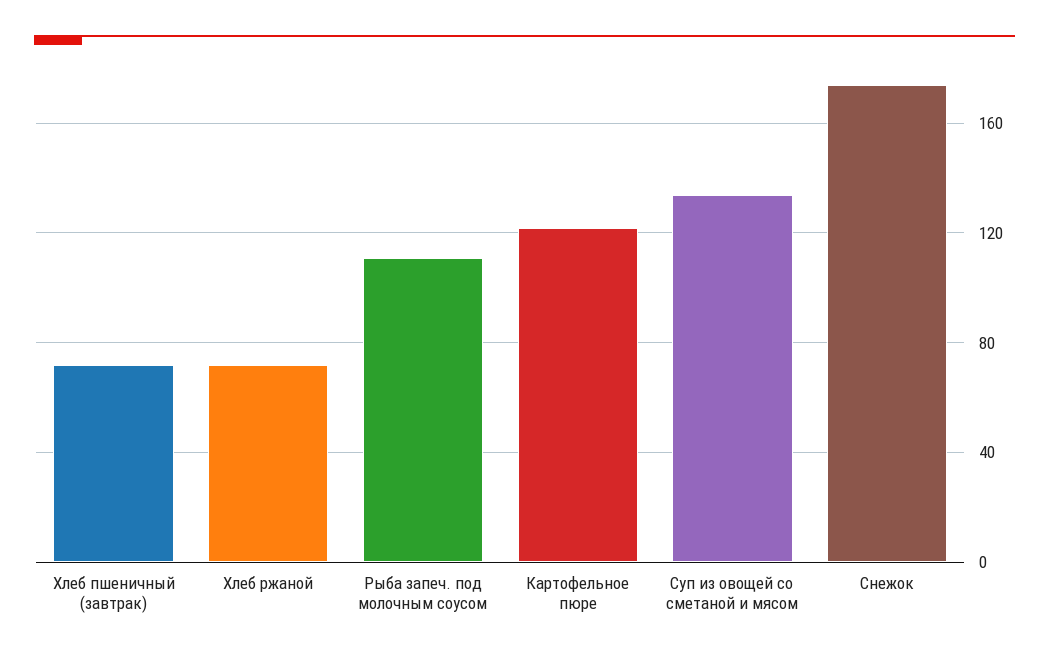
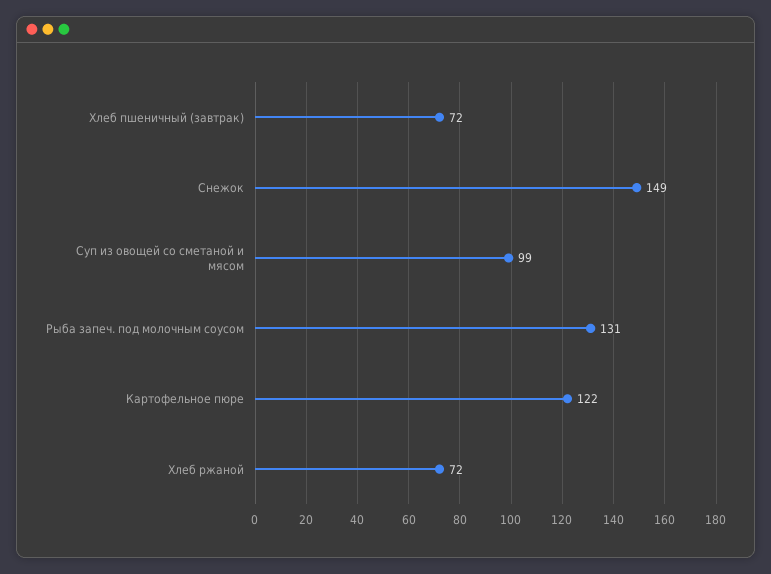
  {
    "Хлеб пшеничный (завтрак)": 72,
    "Хлеб ржаной": 72,
-   "Рыба запеч. под молочным соусом": 110,
+   "Рыба запеч. под молочным соусом": 131,
    "Картофельное пюре": 122,
-   "Суп из овощей со сметаной и мясом": 135,
+   "Суп из овощей со сметаной и мясом": 99,
-   "Снежок": 175
+   "Снежок": 149
  }

